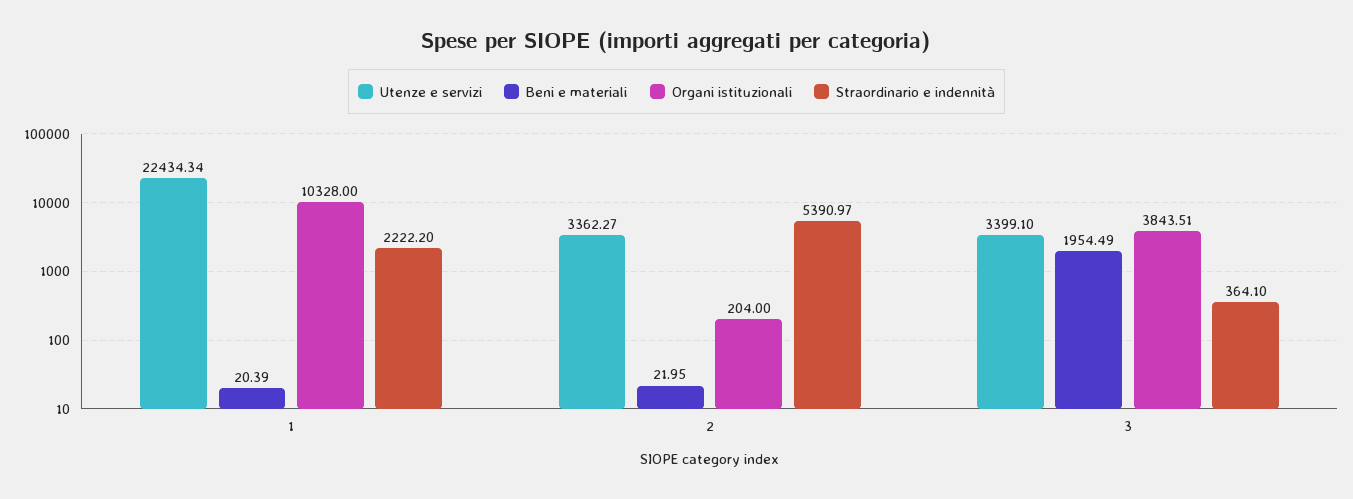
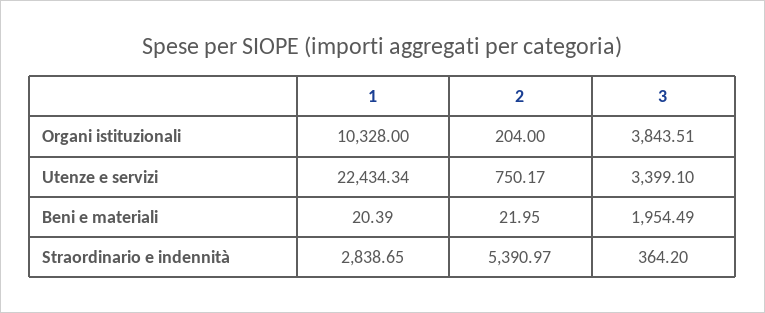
  {
    "Utenze e servizi": {
      "1": 22434.34,
-     "2": 3362.27,
+     "2": 750.17,
      "3": 3399.1
    },
    "Beni e materiali": {
      "1": 20.39,
      "2": 21.95,
      "3": 1954.49
    },
    "Organi istituzionali": {
      "1": 10328,
      "2": 204,
      "3": 3843.51
    },
    "Straordinario e indennità": {
-     "1": 2222.2,
+     "1": 2838.65,
      "2": 5390.97,
-     "3": 364.1
+     "3": 364.2
    }
  }

